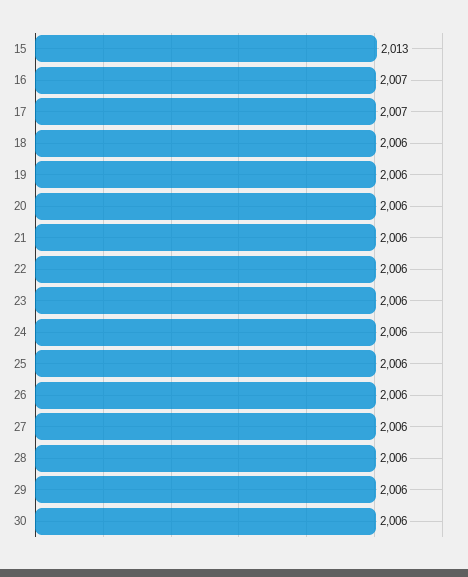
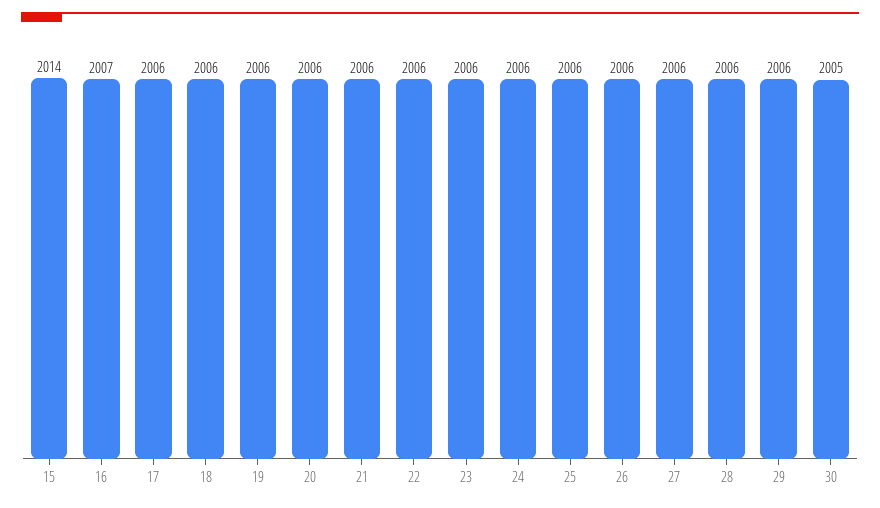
  {
-   "15": 2013,
+   "15": 2014,
    "16": 2007,
-   "17": 2007,
+   "17": 2006,
    "18": 2006,
    "19": 2006,
    "20": 2006,
    "21": 2006,
    "22": 2006,
    "23": 2006,
    "24": 2006,
    "25": 2006,
    "26": 2006,
    "27": 2006,
    "28": 2006,
    "29": 2006,
-   "30": 2006
+   "30": 2005
  }

